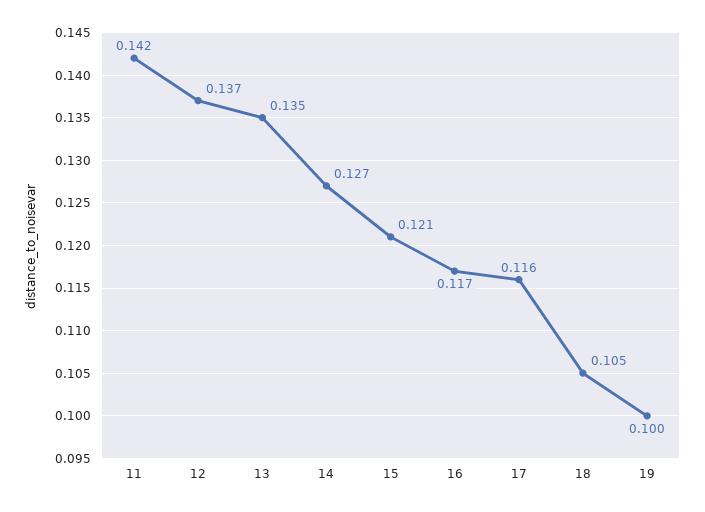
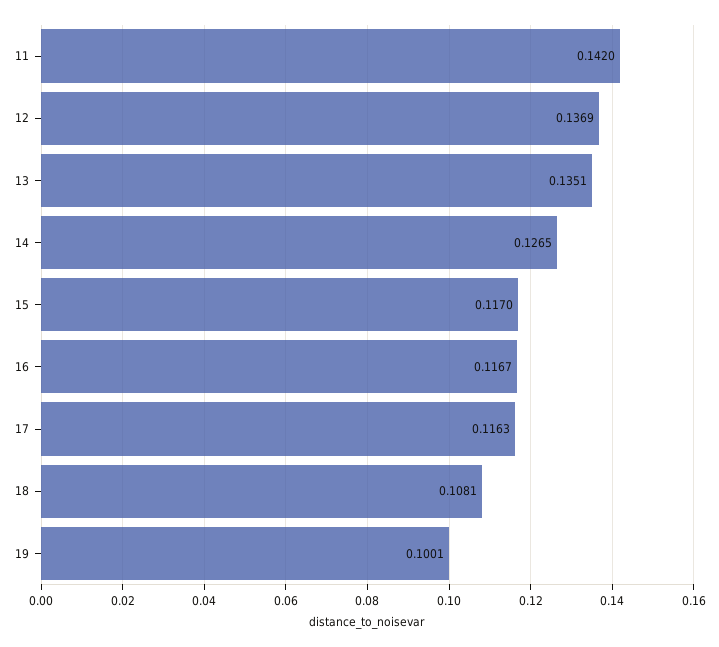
  {
    "11": 0.142,
    "12": 0.1369,
    "13": 0.1351,
    "14": 0.1265,
-   "15": 0.121,
+   "15": 0.117,
    "16": 0.1167,
    "17": 0.1163,
-   "18": 0.105,
+   "18": 0.1081,
    "19": 0.1001
  }

